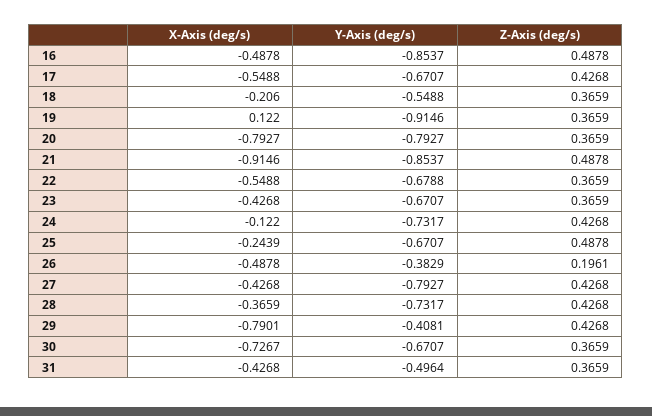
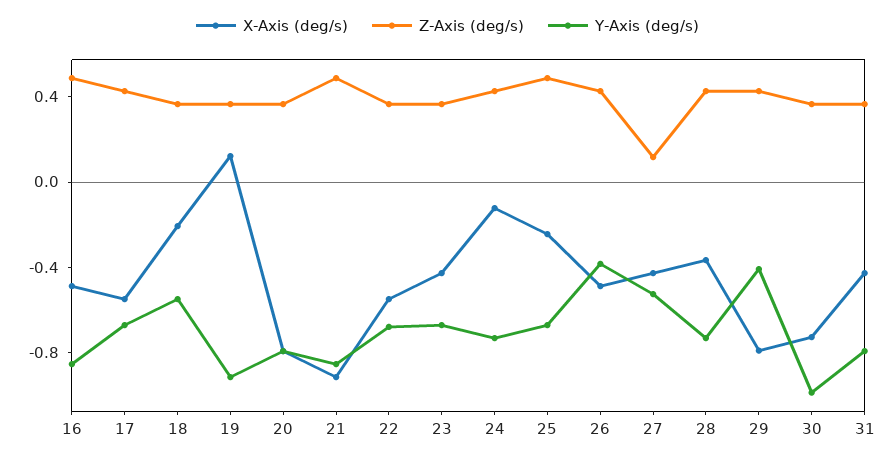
  {
    "X-Axis (deg/s)": {
      "16": -0.4878,
      "17": -0.5488,
      "18": -0.206,
      "19": 0.122,
      "20": -0.7927,
      "21": -0.9146,
      "22": -0.5488,
      "23": -0.4268,
      "24": -0.122,
      "25": -0.2439,
      "26": -0.4878,
      "27": -0.4268,
      "28": -0.3659,
      "29": -0.7901,
      "30": -0.7267,
      "31": -0.4268
    },
    "Y-Axis (deg/s)": {
      "16": -0.8537,
      "17": -0.6707,
      "18": -0.5488,
      "19": -0.9146,
      "20": -0.7927,
      "21": -0.8537,
      "22": -0.6788,
      "23": -0.6707,
      "24": -0.7317,
      "25": -0.6707,
      "26": -0.3829,
-     "27": -0.7927,
+     "27": -0.5,
      "28": -0.7317,
      "29": -0.4081,
-     "30": -0.6707,
+     "30": -1,
-     "31": -0.4964
+     "31": -0.8
    },
    "Z-Axis (deg/s)": {
      "16": 0.4878,
      "17": 0.4268,
      "18": 0.3659,
      "19": 0.3659,
      "20": 0.3659,
      "21": 0.4878,
      "22": 0.3659,
      "23": 0.3659,
      "24": 0.4268,
      "25": 0.4878,
-     "26": 0.1961,
+     "26": 0.4,
-     "27": 0.4268,
+     "27": 0.1,
      "28": 0.4268,
      "29": 0.4268,
      "30": 0.3659,
      "31": 0.3659
    }
  }

